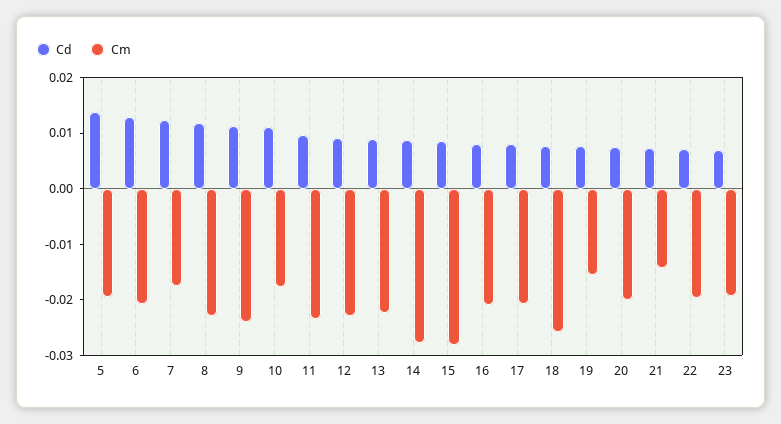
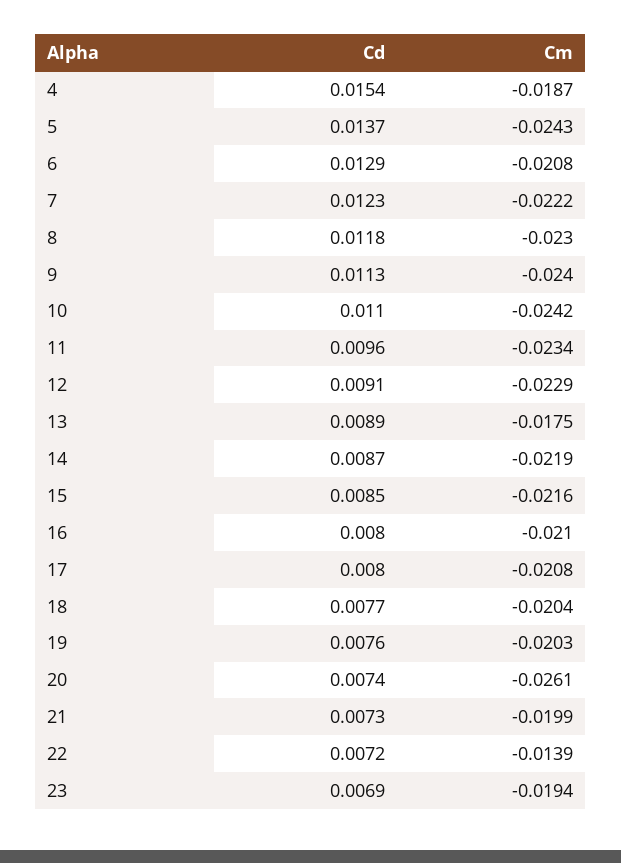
  {
    "Cd": {
      "5": 0.0137,
      "6": 0.0129,
      "7": 0.0123,
      "8": 0.0118,
      "9": 0.0113,
      "10": 0.011,
      "11": 0.0096,
      "12": 0.0091,
      "13": 0.0089,
      "14": 0.0087,
      "15": 0.0085,
      "16": 0.008,
      "17": 0.008,
      "18": 0.0077,
      "19": 0.0076,
      "20": 0.0074,
      "21": 0.0073,
      "22": 0.0072,
-     "23": 0.0069
+     "23": 0.0069,
+     "4": 0.0154
    },
    "Cm": {
-     "5": -0.02,
+     "5": -0.0243,
      "6": -0.0208,
-     "7": -0.018,
+     "7": -0.0222,
      "8": -0.023,
      "9": -0.024,
-     "10": -0.018,
+     "10": -0.0242,
      "11": -0.0234,
      "12": -0.0229,
-     "13": -0.022,
+     "13": -0.0175,
-     "14": -0.028,
+     "14": -0.0219,
-     "15": -0.028,
+     "15": -0.0216,
      "16": -0.021,
      "17": -0.0208,
-     "18": -0.026,
+     "18": -0.0204,
-     "19": -0.016,
+     "19": -0.0203,
-     "20": -0.02,
+     "20": -0.0261,
-     "21": -0.014,
+     "21": -0.0199,
-     "22": -0.02,
+     "22": -0.0139,
-     "23": -0.0194
+     "23": -0.0194,
+     "4": -0.0187
    }
  }

